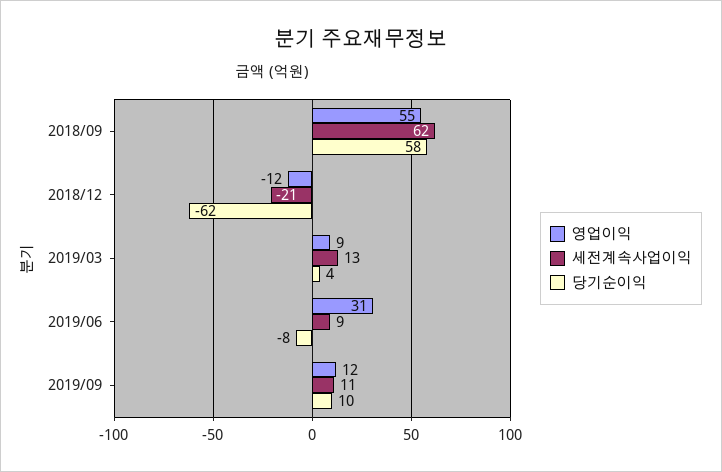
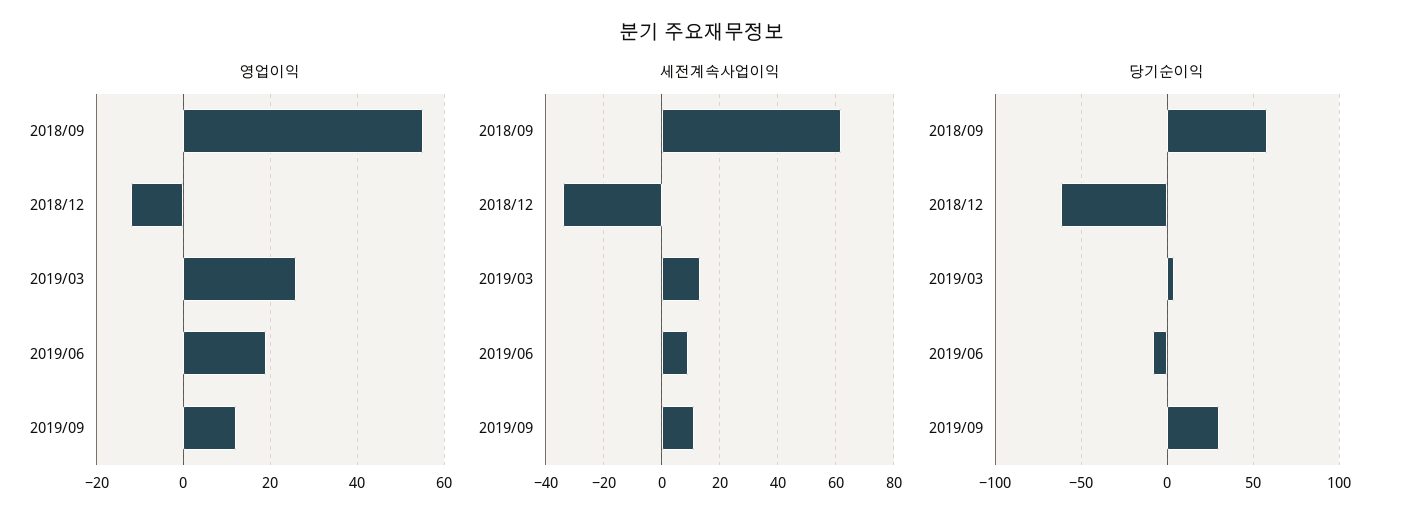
  {
    "영업이익": {
      "2018/09": 55,
      "2018/12": -12,
-     "2019/03": 9,
+     "2019/03": 25,
-     "2019/06": 31,
+     "2019/06": 20,
      "2019/09": 12
    },
    "세전계속사업이익": {
      "2018/09": 62,
-     "2018/12": -21,
+     "2018/12": -35,
      "2019/03": 13,
      "2019/06": 9,
      "2019/09": 11
    },
    "당기순이익": {
      "2018/09": 58,
      "2018/12": -62,
      "2019/03": 4,
      "2019/06": -8,
-     "2019/09": 10
+     "2019/09": 30
    }
  }

